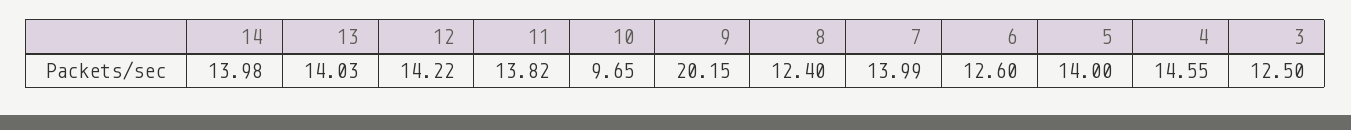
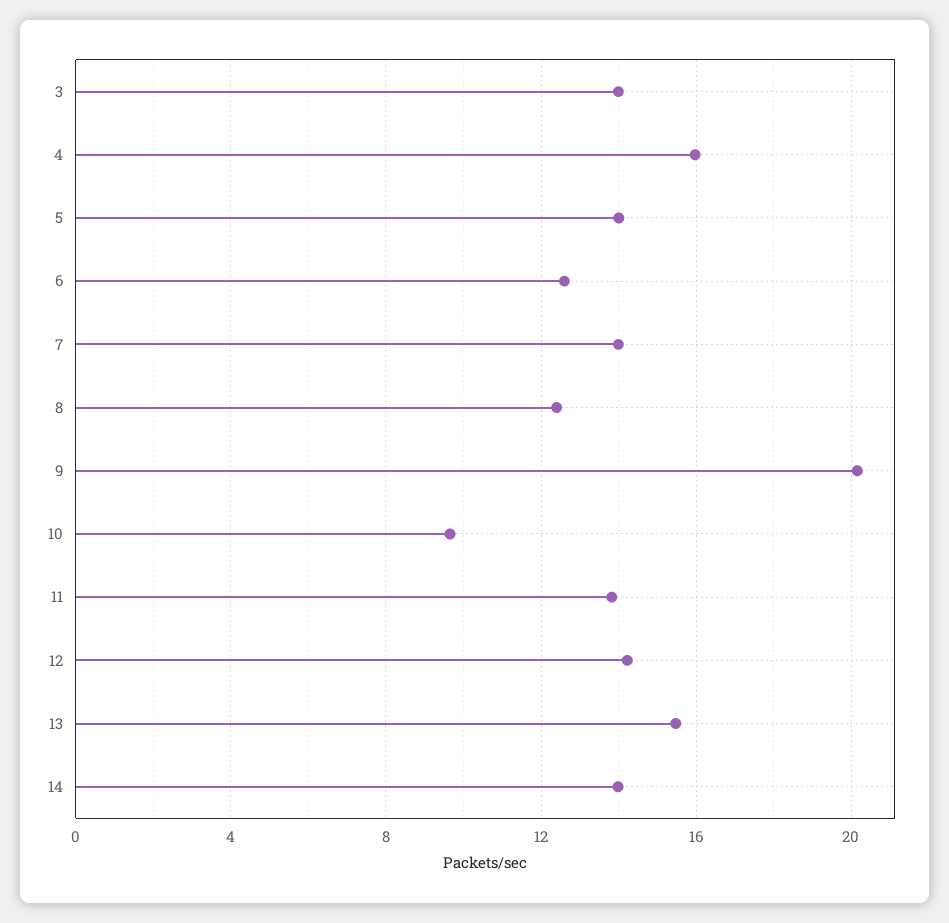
  {
    "14": 13.98,
-   "13": 14.03,
+   "13": 15.5,
    "12": 14.22,
    "11": 13.82,
    "10": 9.65,
    "9": 20.15,
    "8": 12.4,
    "7": 13.99,
    "6": 12.6,
    "5": 14,
-   "4": 14.55,
+   "4": 16,
-   "3": 12.5
+   "3": 14
  }

